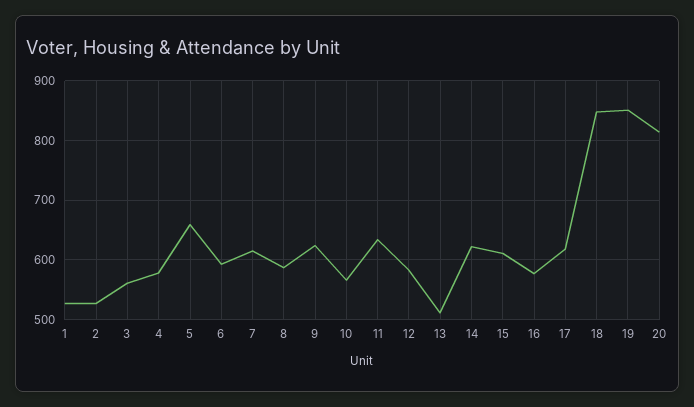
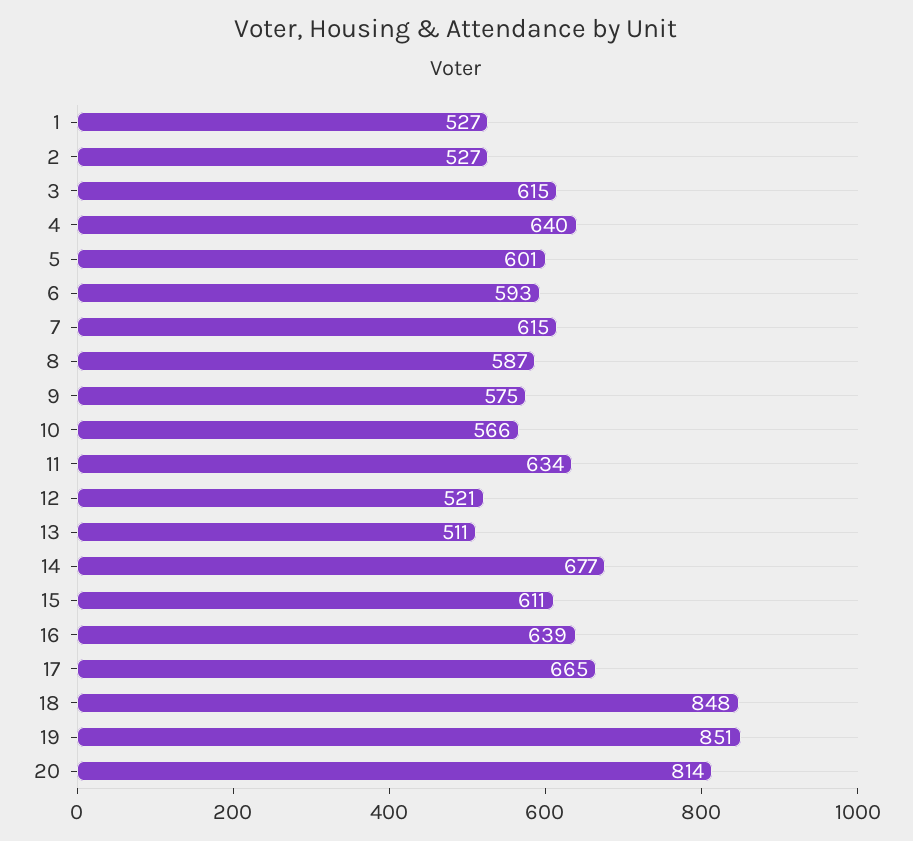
  {
    "1": 527,
    "2": 527,
-   "3": 560,
+   "3": 615,
-   "4": 580,
+   "4": 640,
-   "5": 660,
+   "5": 601,
    "6": 593,
    "7": 615,
    "8": 587,
-   "9": 620,
+   "9": 575,
    "10": 566,
    "11": 634,
-   "12": 580,
+   "12": 521,
    "13": 511,
-   "14": 620,
+   "14": 677,
    "15": 611,
-   "16": 580,
+   "16": 639,
-   "17": 620,
+   "17": 665,
    "18": 848,
    "19": 851,
    "20": 814
  }

